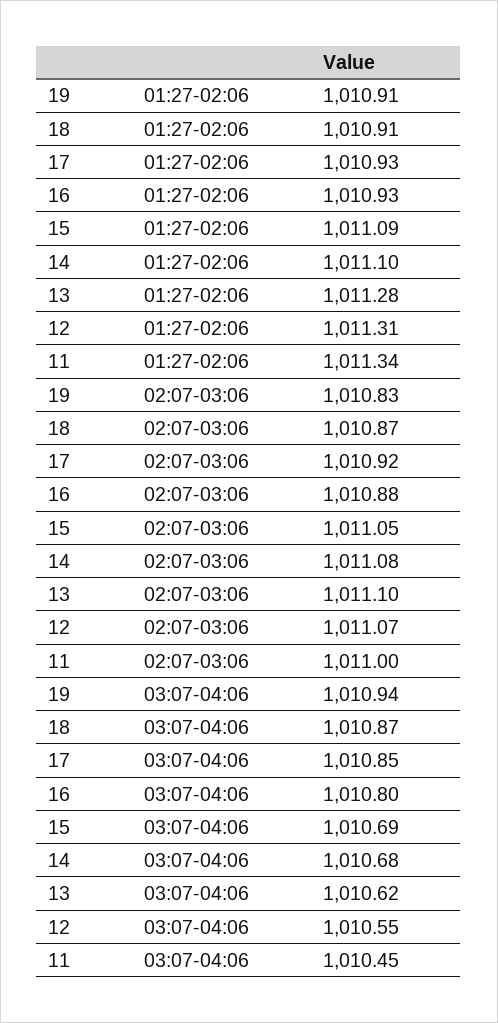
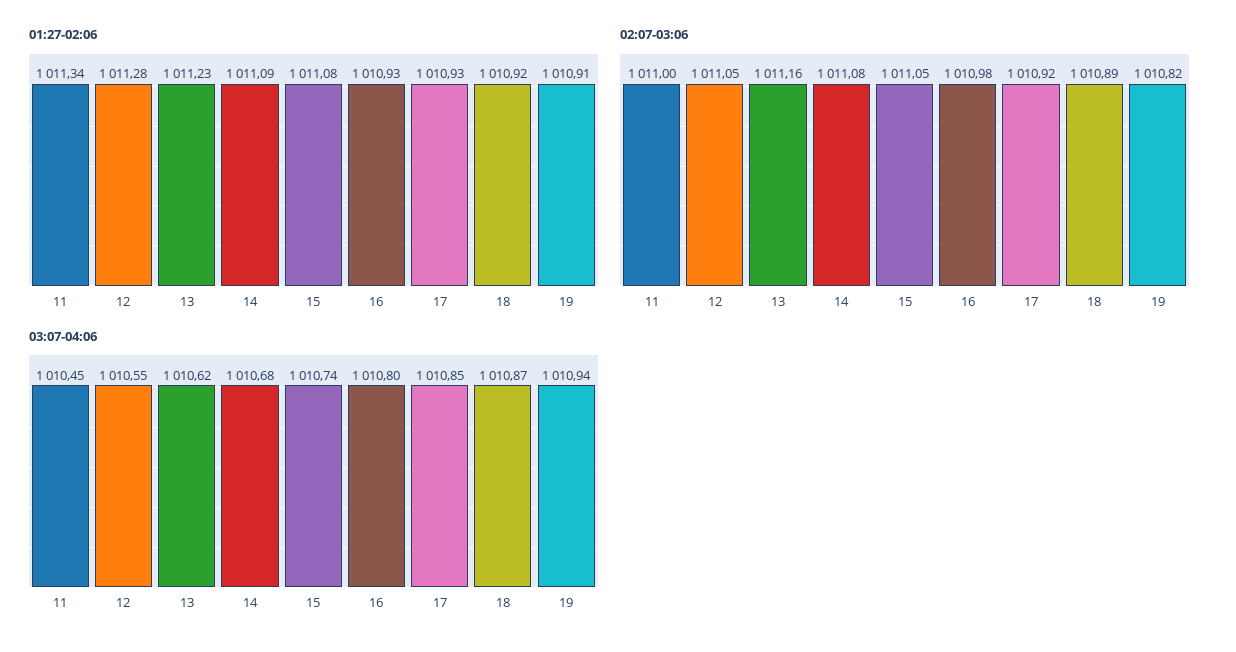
  {
    "01:27-02:06": {
      "19": 1010.91,
-     "18": 1010.91,
+     "18": 1010.92,
      "17": 1010.93,
      "16": 1010.93,
-     "15": 1011.09,
+     "15": 1011.08,
-     "14": 1011.1,
+     "14": 1011.09,
-     "13": 1011.28,
+     "13": 1011.23,
-     "12": 1011.31,
+     "12": 1011.28,
      "11": 1011.34
    },
    "02:07-03:06": {
-     "19": 1010.83,
+     "19": 1010.82,
-     "18": 1010.87,
+     "18": 1010.89,
      "17": 1010.92,
-     "16": 1010.88,
+     "16": 1010.98,
      "15": 1011.05,
      "14": 1011.08,
-     "13": 1011.1,
+     "13": 1011.16,
-     "12": 1011.07,
+     "12": 1011.05,
      "11": 1011
    },
    "03:07-04:06": {
      "19": 1010.94,
      "18": 1010.87,
      "17": 1010.85,
      "16": 1010.8,
-     "15": 1010.69,
+     "15": 1010.74,
      "14": 1010.68,
      "13": 1010.62,
      "12": 1010.55,
      "11": 1010.45
    }
  }

